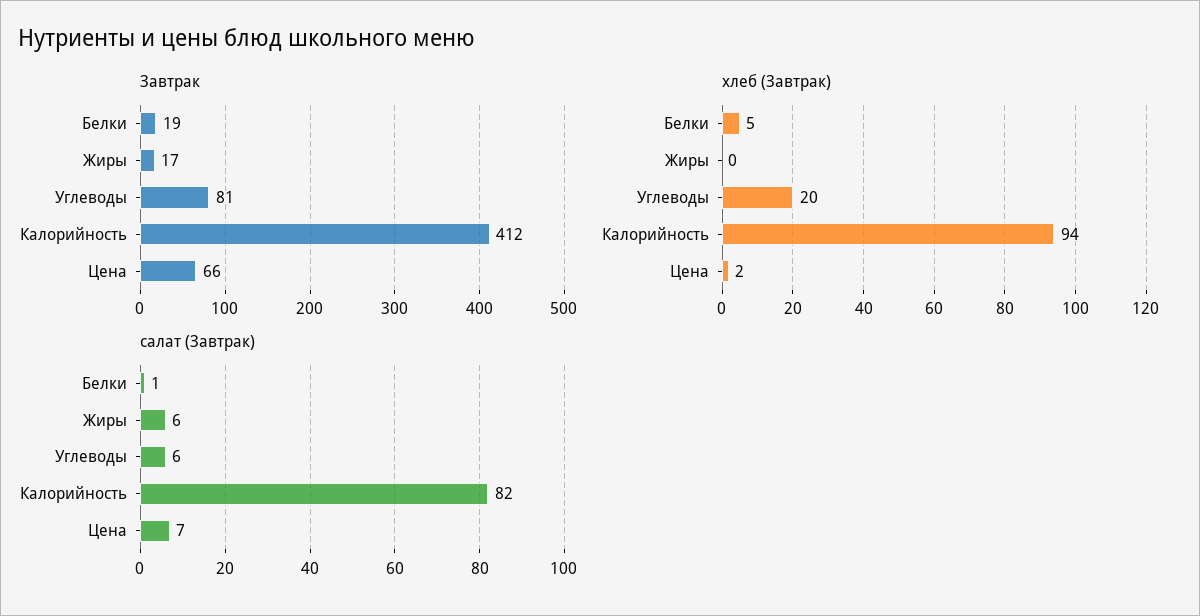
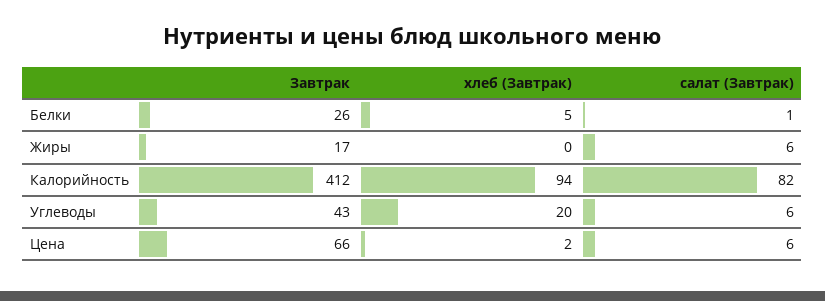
  {
    "Завтрак": {
-     "Белки": 19,
+     "Белки": 26,
      "Жиры": 17,
-     "Углеводы": 81,
+     "Углеводы": 43,
      "Калорийность": 412,
      "Цена": 66
    },
    "хлеб (Завтрак)": {
      "Белки": 5,
      "Жиры": 0,
      "Углеводы": 20,
      "Калорийность": 94,
      "Цена": 2
    },
    "салат (Завтрак)": {
      "Белки": 1,
      "Жиры": 6,
      "Углеводы": 6,
      "Калорийность": 82,
-     "Цена": 7
+     "Цена": 6
    }
  }

